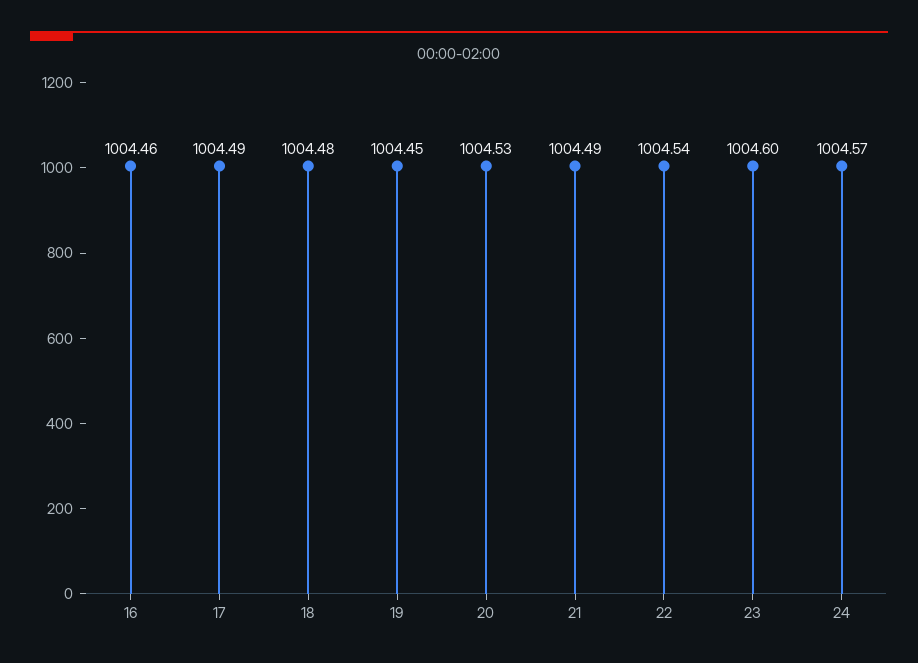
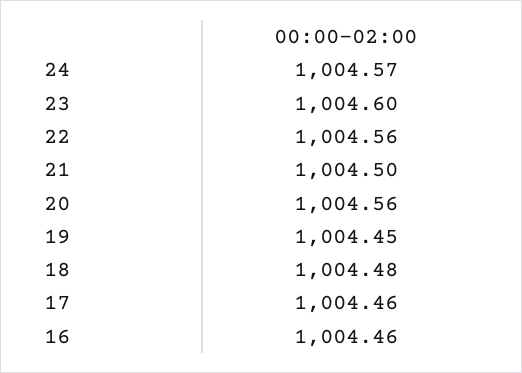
  {
    "16": 1004.46,
-   "17": 1004.49,
+   "17": 1004.46,
    "18": 1004.48,
    "19": 1004.45,
-   "20": 1004.53,
+   "20": 1004.56,
-   "21": 1004.49,
+   "21": 1004.5,
-   "22": 1004.54,
+   "22": 1004.56,
    "23": 1004.6,
    "24": 1004.57
  }

